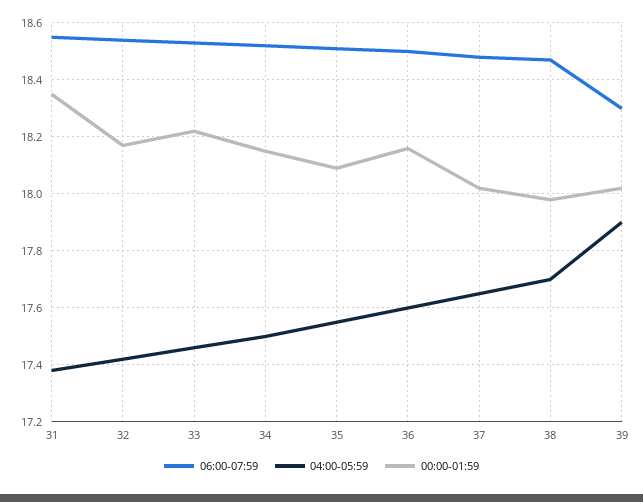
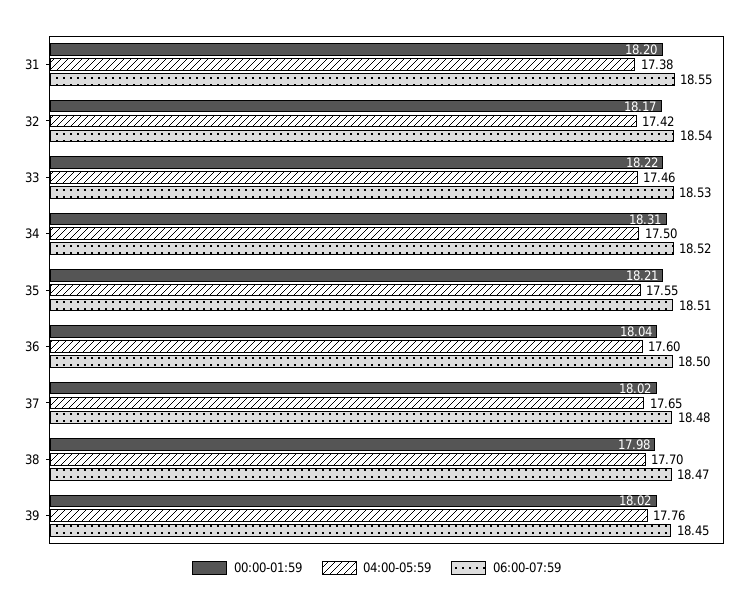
  {
    "06:00-07:59": {
      "31": 18.55,
      "32": 18.54,
      "33": 18.53,
      "34": 18.52,
      "35": 18.51,
      "36": 18.5,
      "37": 18.48,
      "38": 18.47,
-     "39": 18.3
+     "39": 18.45
    },
    "04:00-05:59": {
      "31": 17.38,
      "32": 17.42,
      "33": 17.46,
      "34": 17.5,
      "35": 17.55,
      "36": 17.6,
      "37": 17.65,
      "38": 17.7,
-     "39": 17.9
+     "39": 17.76
    },
    "00:00-01:59": {
-     "31": 18.35,
+     "31": 18.2,
      "32": 18.17,
      "33": 18.22,
-     "34": 18.15,
+     "34": 18.31,
-     "35": 18.1,
+     "35": 18.21,
-     "36": 18.15,
+     "36": 18.04,
      "37": 18.02,
      "38": 17.98,
      "39": 18.02
    }
  }

